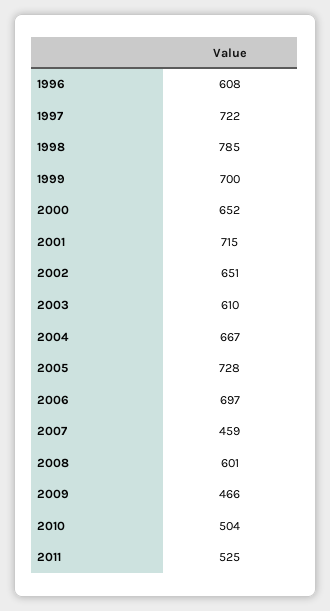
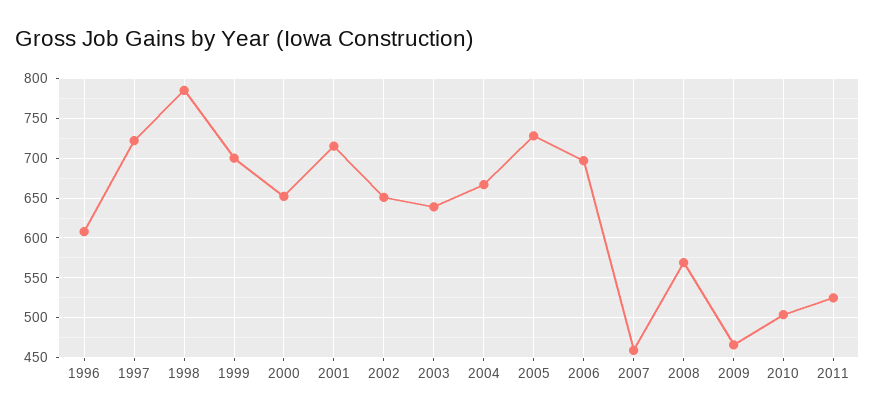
  {
    "1996": 608,
    "1997": 722,
    "1998": 785,
    "1999": 700,
    "2000": 652,
    "2001": 715,
    "2002": 651,
-   "2003": 610,
+   "2003": 640,
    "2004": 667,
    "2005": 728,
    "2006": 697,
    "2007": 459,
-   "2008": 601,
+   "2008": 570,
    "2009": 466,
    "2010": 504,
    "2011": 525
  }

